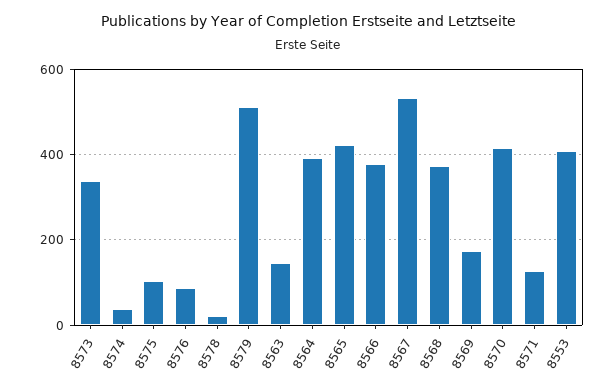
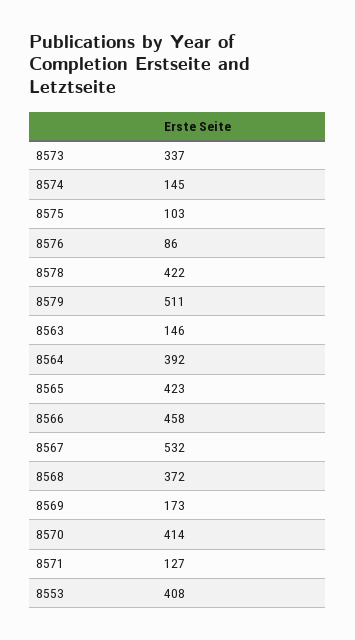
  {
    "8573": 337,
-   "8574": 40,
+   "8574": 145,
    "8575": 103,
    "8576": 86,
-   "8578": 20,
+   "8578": 422,
    "8579": 511,
    "8563": 146,
    "8564": 392,
    "8565": 423,
-   "8566": 380,
+   "8566": 458,
    "8567": 532,
    "8568": 372,
    "8569": 173,
    "8570": 414,
    "8571": 127,
    "8553": 408
  }

